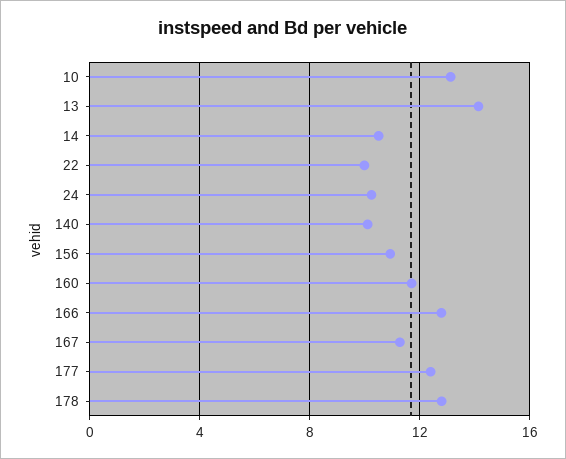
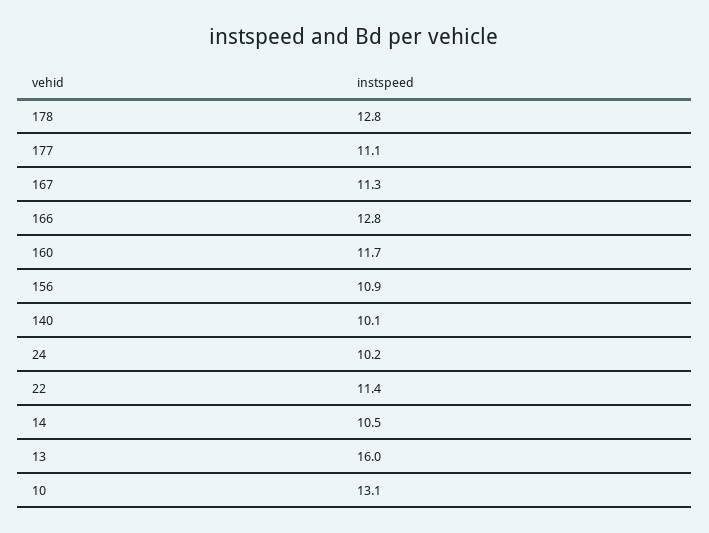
  {
    "10": 13.1,
-   "13": 14,
+   "13": 16,
    "14": 10.5,
-   "22": 10,
+   "22": 11.4,
    "24": 10.2,
    "140": 10.1,
    "156": 10.9,
    "160": 11.7,
    "166": 12.8,
    "167": 11.3,
-   "177": 12.5,
+   "177": 11.1,
    "178": 12.8
  }

